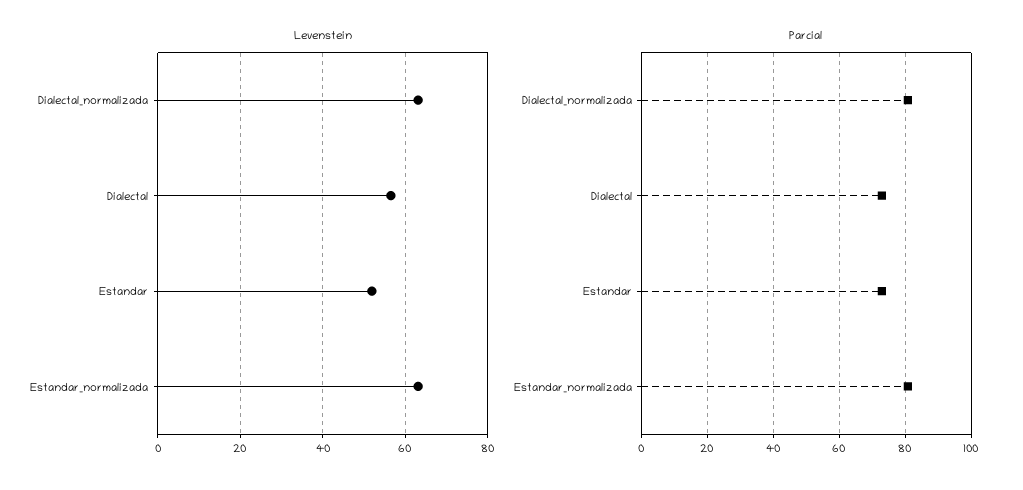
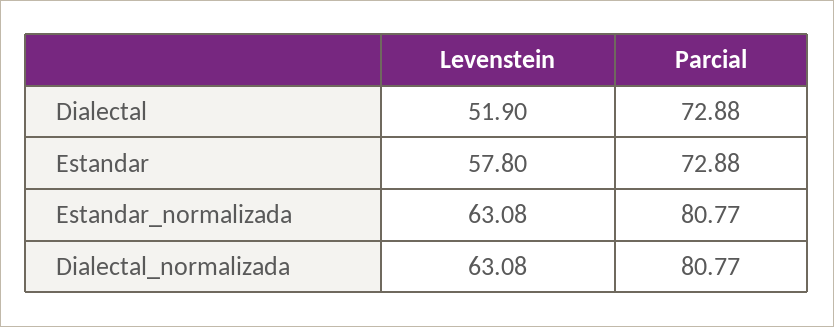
  {
    "Levenstein": {
      "Dialectal_normalizada": 63.08,
-     "Dialectal": 56,
+     "Dialectal": 51.9,
-     "Estandar": 52,
+     "Estandar": 57.8,
      "Estandar_normalizada": 63.08
    },
    "Parcial": {
      "Dialectal_normalizada": 80.77,
      "Dialectal": 72.88,
      "Estandar": 72.88,
      "Estandar_normalizada": 80.77
    }
  }

